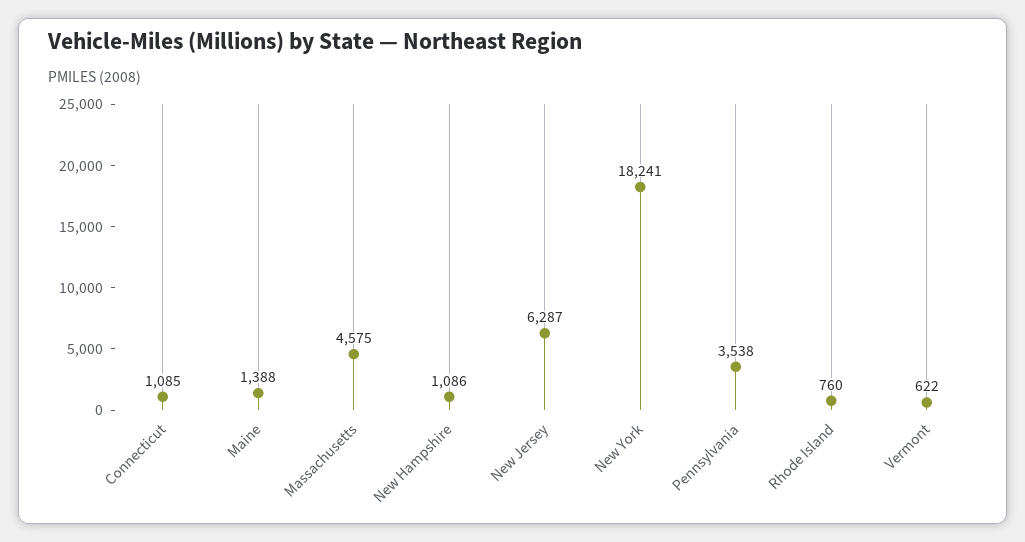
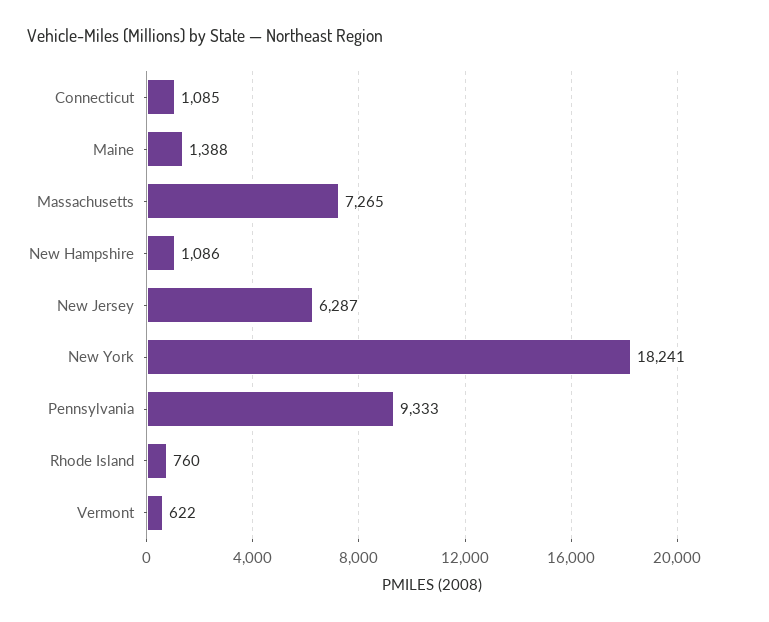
  {
    "Connecticut": 1085,
    "Maine": 1388,
-   "Massachusetts": 4575,
+   "Massachusetts": 7265,
    "New Hampshire": 1086,
    "New Jersey": 6287,
    "New York": 18241,
-   "Pennsylvania": 3538,
+   "Pennsylvania": 9333,
    "Rhode Island": 760,
    "Vermont": 622
  }

